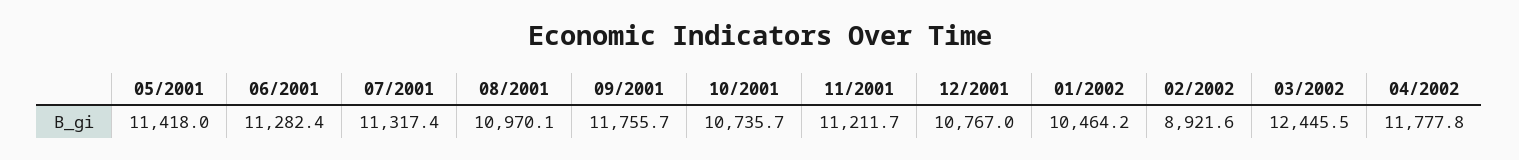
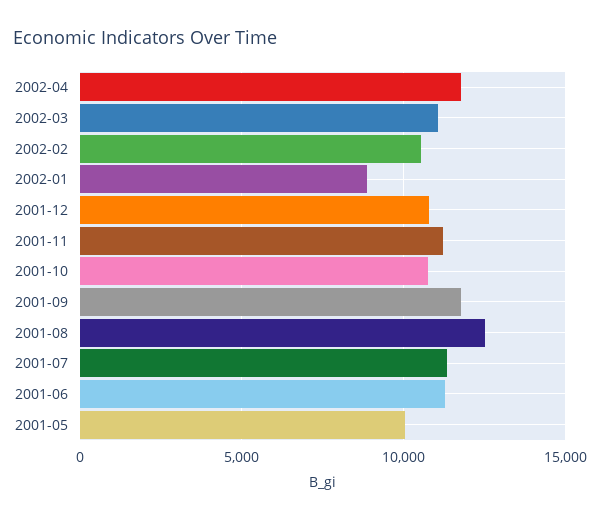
  {
-   "05/2001": 11418,
+   "05/2001": 10000,
    "06/2001": 11282.4,
    "07/2001": 11317.4,
-   "08/2001": 10970.1,
+   "08/2001": 12500,
    "09/2001": 11755.7,
    "10/2001": 10735.7,
    "11/2001": 11211.7,
    "12/2001": 10767,
-   "01/2002": 10464.2,
+   "01/2002": 9000,
-   "02/2002": 8921.6,
+   "02/2002": 10500,
-   "03/2002": 12445.5,
+   "03/2002": 11000,
    "04/2002": 11777.8
  }

